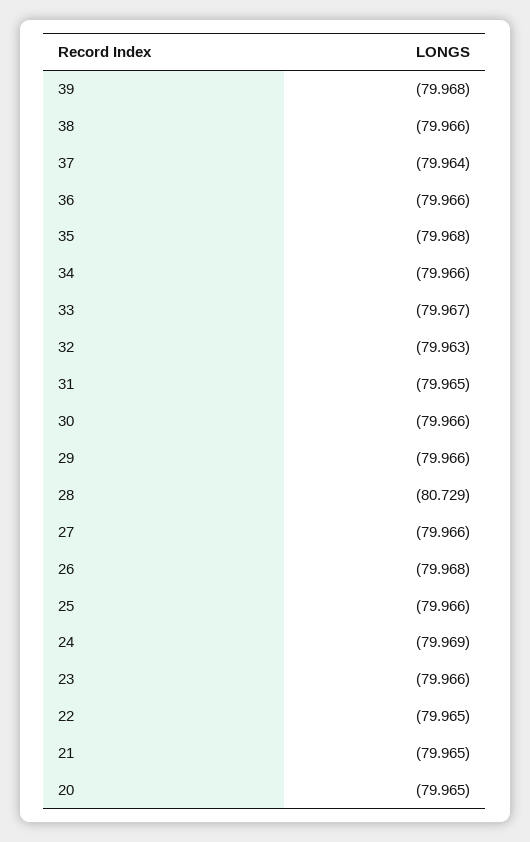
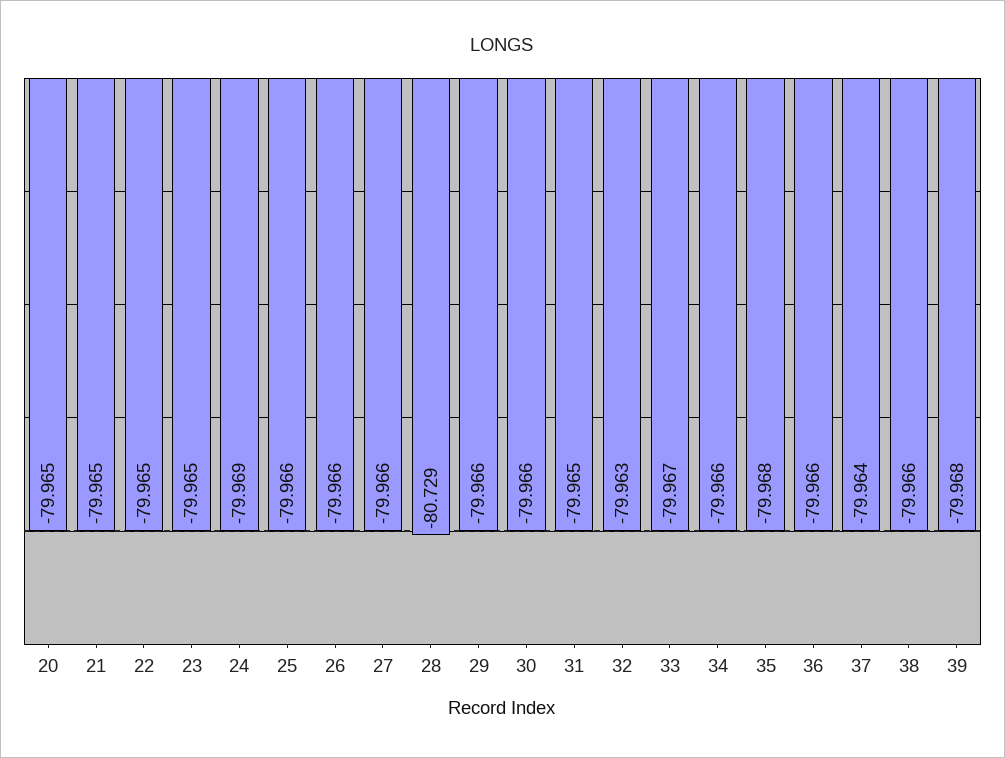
  {
    "39": -79.968,
    "38": -79.966,
    "37": -79.964,
    "36": -79.966,
    "35": -79.968,
    "34": -79.966,
    "33": -79.967,
    "32": -79.963,
    "31": -79.965,
    "30": -79.966,
    "29": -79.966,
    "28": -80.729,
    "27": -79.966,
-   "26": -79.968,
+   "26": -79.966,
    "25": -79.966,
    "24": -79.969,
-   "23": -79.966,
+   "23": -79.965,
    "22": -79.965,
    "21": -79.965,
    "20": -79.965
  }

